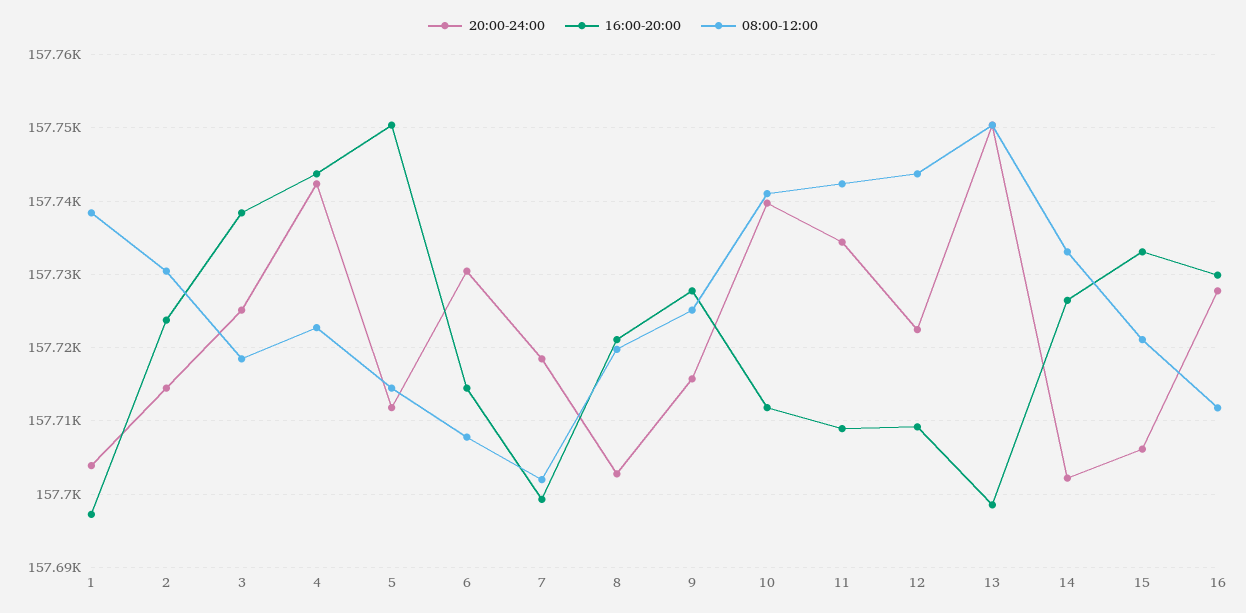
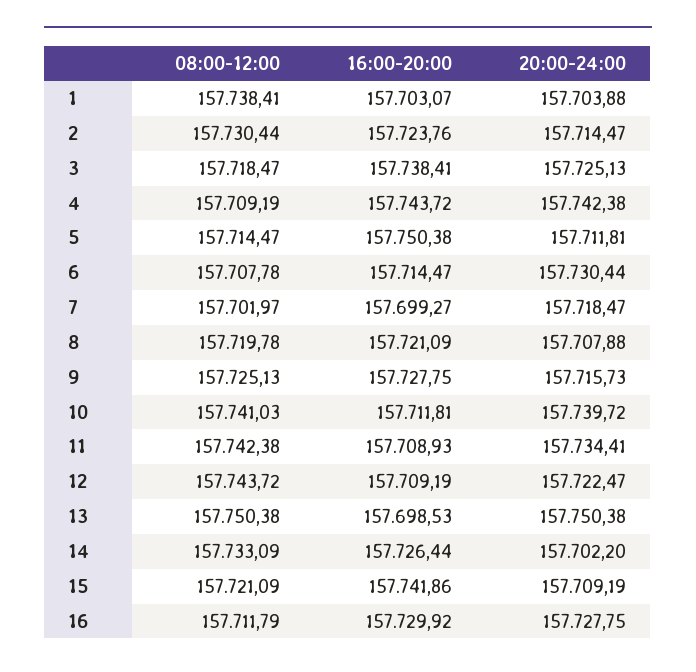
  {
    "20:00-24:00": {
      "1": 157703.88,
      "2": 157714.47,
      "3": 157725.13,
      "4": 157742.38,
      "5": 157711.81,
      "6": 157730.44,
      "7": 157718.47,
-     "8": 157703,
+     "8": 157707.88,
      "9": 157715.73,
      "10": 157739.72,
      "11": 157734.41,
      "12": 157722.47,
      "13": 157750.38,
      "14": 157702.2,
-     "15": 157706,
+     "15": 157709.19,
      "16": 157727.75
    },
    "16:00-20:00": {
-     "1": 157697,
+     "1": 157703.07,
      "2": 157723.76,
      "3": 157738.41,
      "4": 157743.72,
      "5": 157750.38,
      "6": 157714.47,
      "7": 157699.27,
      "8": 157721.09,
      "9": 157727.75,
      "10": 157711.81,
      "11": 157708.93,
      "12": 157709.19,
      "13": 157698.53,
      "14": 157726.44,
-     "15": 157733,
+     "15": 157741.86,
      "16": 157729.92
    },
    "08:00-12:00": {
      "1": 157738.41,
      "2": 157730.44,
      "3": 157718.47,
-     "4": 157723,
+     "4": 157709.19,
      "5": 157714.47,
      "6": 157707.78,
      "7": 157701.97,
      "8": 157719.78,
      "9": 157725.13,
      "10": 157741.03,
      "11": 157742.38,
      "12": 157743.72,
      "13": 157750.38,
      "14": 157733.09,
      "15": 157721.09,
      "16": 157711.79
    }
  }

